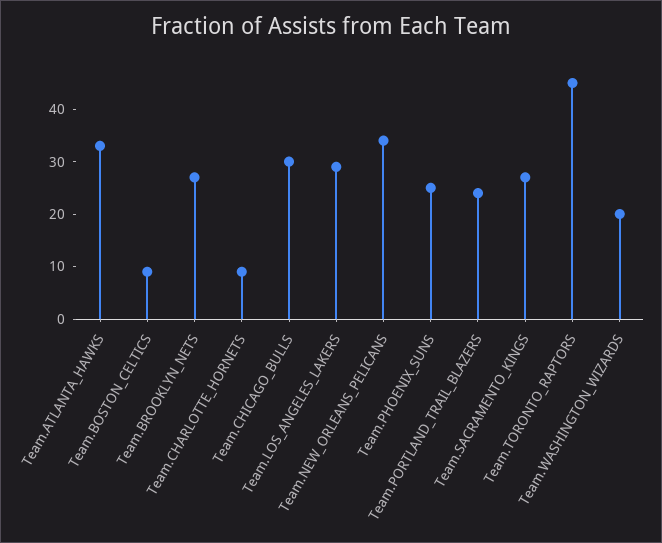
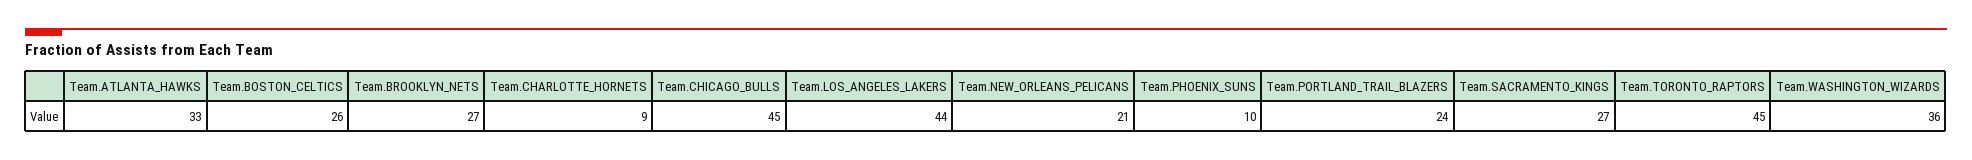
  {
    "Team.ATLANTA_HAWKS": 33,
-   "Team.BOSTON_CELTICS": 10,
+   "Team.BOSTON_CELTICS": 26,
    "Team.BROOKLYN_NETS": 27,
    "Team.CHARLOTTE_HORNETS": 9,
-   "Team.CHICAGO_BULLS": 30,
+   "Team.CHICAGO_BULLS": 45,
-   "Team.LOS_ANGELES_LAKERS": 30,
+   "Team.LOS_ANGELES_LAKERS": 44,
-   "Team.NEW_ORLEANS_PELICANS": 35,
+   "Team.NEW_ORLEANS_PELICANS": 21,
-   "Team.PHOENIX_SUNS": 25,
+   "Team.PHOENIX_SUNS": 10,
    "Team.PORTLAND_TRAIL_BLAZERS": 24,
    "Team.SACRAMENTO_KINGS": 27,
    "Team.TORONTO_RAPTORS": 45,
-   "Team.WASHINGTON_WIZARDS": 20
+   "Team.WASHINGTON_WIZARDS": 36
  }

